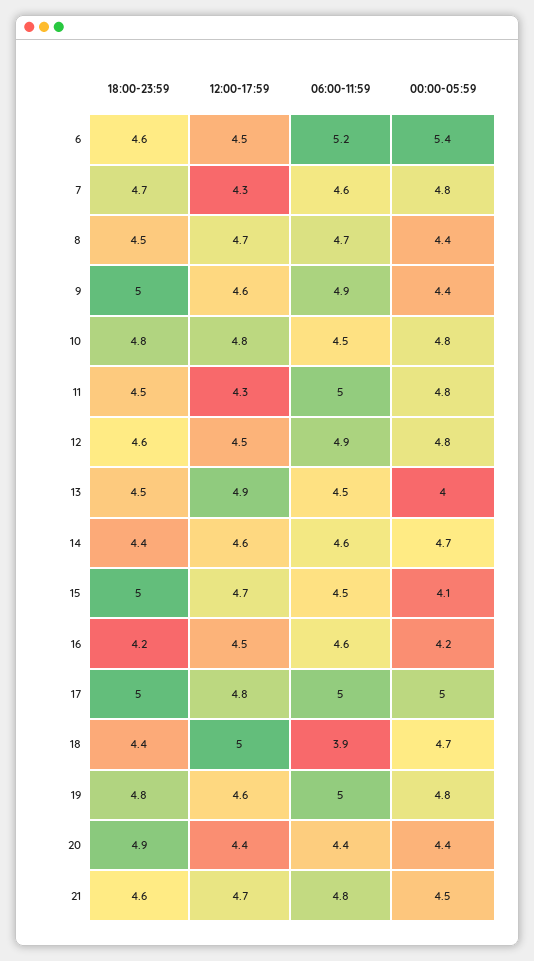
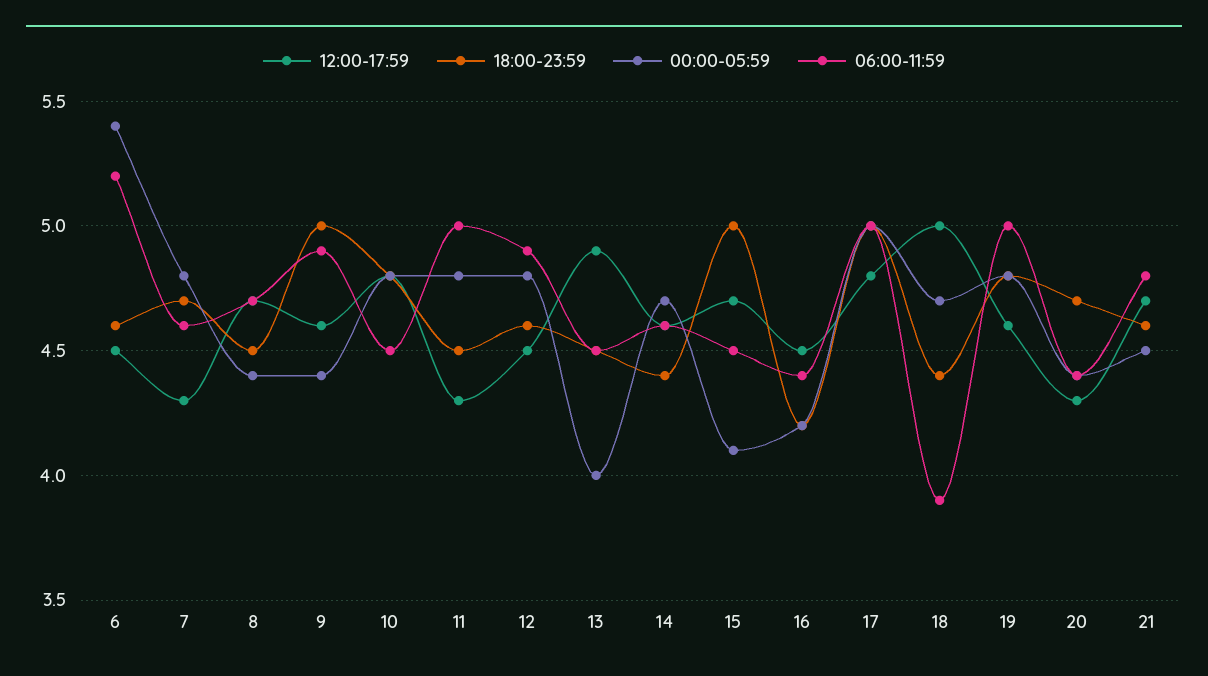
  {
    "18:00-23:59": {
      "6": 4.6,
      "7": 4.7,
      "8": 4.5,
      "9": 5,
      "10": 4.8,
      "11": 4.5,
      "12": 4.6,
      "13": 4.5,
      "14": 4.4,
      "15": 5,
      "16": 4.2,
      "17": 5,
      "18": 4.4,
      "19": 4.8,
-     "20": 4.9,
+     "20": 4.7,
      "21": 4.6
    },
    "12:00-17:59": {
      "6": 4.5,
      "7": 4.3,
      "8": 4.7,
      "9": 4.6,
      "10": 4.8,
      "11": 4.3,
      "12": 4.5,
      "13": 4.9,
      "14": 4.6,
      "15": 4.7,
      "16": 4.5,
      "17": 4.8,
      "18": 5,
      "19": 4.6,
-     "20": 4.4,
+     "20": 4.3,
      "21": 4.7
    },
    "06:00-11:59": {
      "6": 5.2,
      "7": 4.6,
      "8": 4.7,
      "9": 4.9,
      "10": 4.5,
      "11": 5,
      "12": 4.9,
      "13": 4.5,
      "14": 4.6,
      "15": 4.5,
-     "16": 4.6,
+     "16": 4.4,
      "17": 5,
      "18": 3.9,
      "19": 5,
      "20": 4.4,
      "21": 4.8
    },
    "00:00-05:59": {
      "6": 5.4,
      "7": 4.8,
      "8": 4.4,
      "9": 4.4,
      "10": 4.8,
      "11": 4.8,
      "12": 4.8,
      "13": 4,
      "14": 4.7,
      "15": 4.1,
      "16": 4.2,
      "17": 5,
      "18": 4.7,
      "19": 4.8,
      "20": 4.4,
      "21": 4.5
    }
  }

